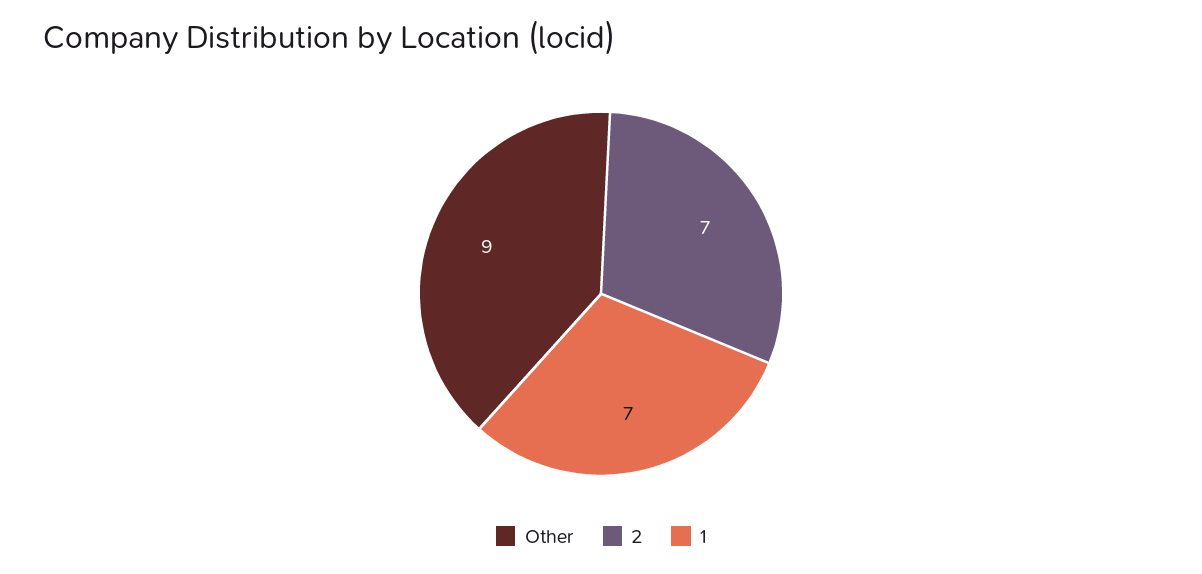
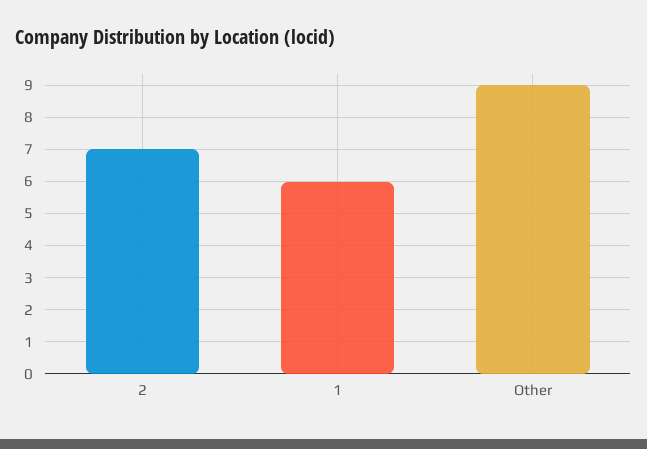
  {
    "Other": 9,
    "2": 7,
-   "1": 7
+   "1": 6
  }

